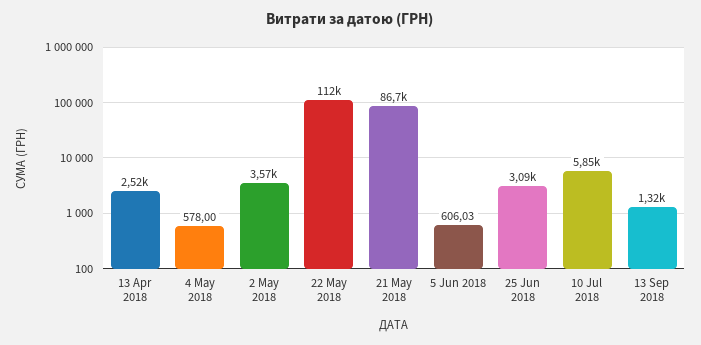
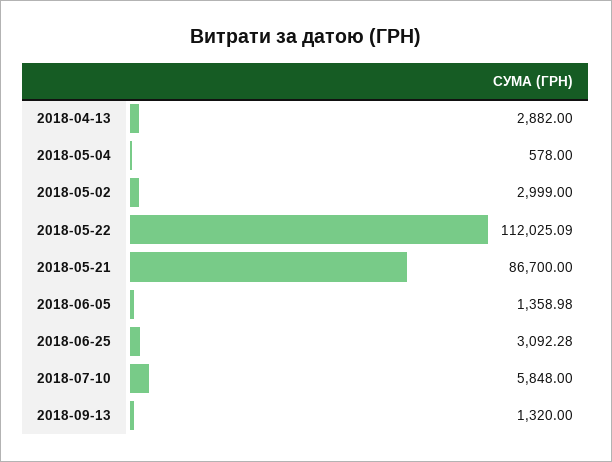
  {
-   "13 Apr 2018": 2520,
+   "13 Apr 2018": 2882,
    "4 May 2018": 578,
-   "2 May 2018": 3570,
+   "2 May 2018": 2999,
    "22 May 2018": 112025.09,
    "21 May 2018": 86700,
-   "5 Jun 2018": 606.03,
+   "5 Jun 2018": 1358.98,
    "25 Jun 2018": 3092.28,
    "10 Jul 2018": 5848,
    "13 Sep 2018": 1320
  }

